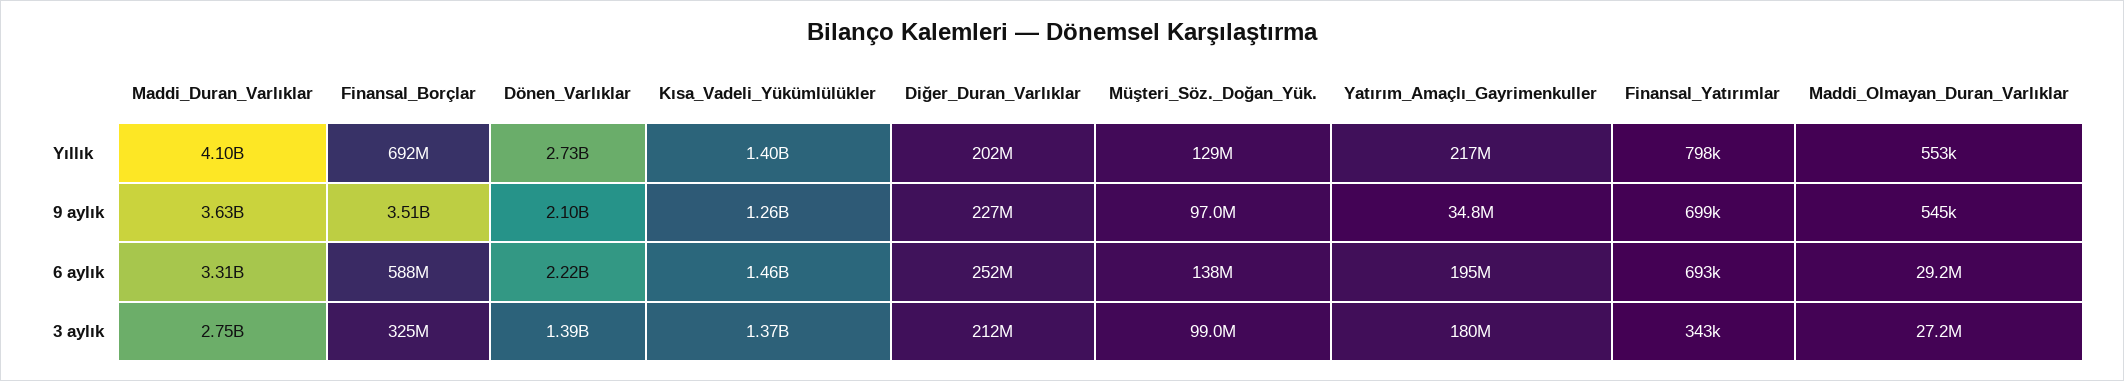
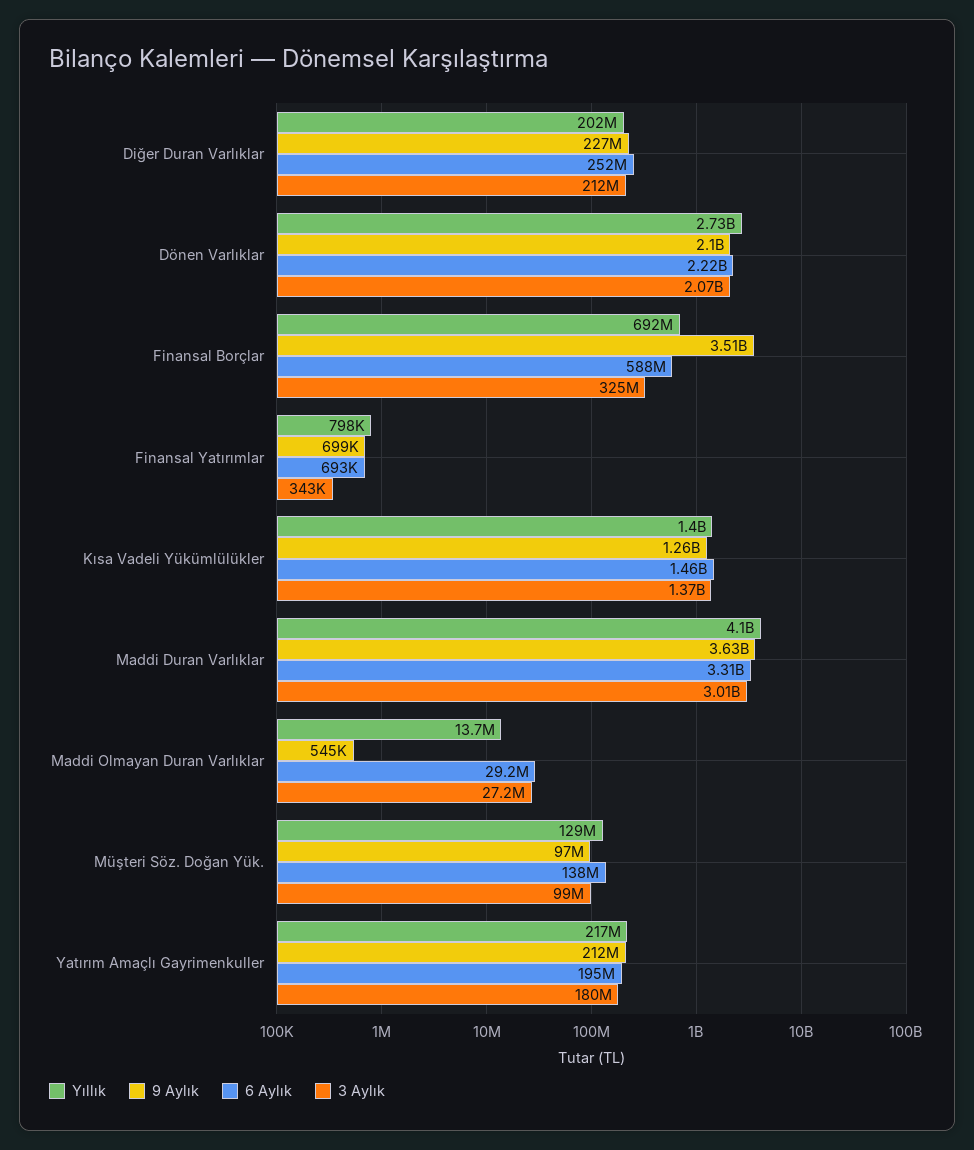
  {
    "Yıllık": {
      "Maddi_Duran_Varlıklar": 4100000000,
      "Finansal_Borçlar": 692000000,
      "Dönen_Varlıklar": 2730000000,
      "Kısa_Vadeli_Yükümlülükler": 1400000000,
      "Diğer_Duran_Varlıklar": 202000000,
      "Müşteri_Söz._Doğan_Yük.": 129000000,
      "Yatırım_Amaçlı_Gayrimenkuller": 217000000,
      "Finansal_Yatırımlar": 798000,
-     "Maddi_Olmayan_Duran_Varlıklar": 553000
+     "Maddi_Olmayan_Duran_Varlıklar": 13700000
    },
    "9 aylık": {
      "Maddi_Duran_Varlıklar": 3630000000,
      "Finansal_Borçlar": 3510000000,
      "Dönen_Varlıklar": 2100000000,
      "Kısa_Vadeli_Yükümlülükler": 1260000000,
      "Diğer_Duran_Varlıklar": 227000000,
      "Müşteri_Söz._Doğan_Yük.": 97000000,
-     "Yatırım_Amaçlı_Gayrimenkuller": 34800000,
+     "Yatırım_Amaçlı_Gayrimenkuller": 212000000,
      "Finansal_Yatırımlar": 699000,
      "Maddi_Olmayan_Duran_Varlıklar": 545000
    },
    "6 aylık": {
      "Maddi_Duran_Varlıklar": 3310000000,
      "Finansal_Borçlar": 588000000,
      "Dönen_Varlıklar": 2220000000,
      "Kısa_Vadeli_Yükümlülükler": 1460000000,
      "Diğer_Duran_Varlıklar": 252000000,
      "Müşteri_Söz._Doğan_Yük.": 138000000,
      "Yatırım_Amaçlı_Gayrimenkuller": 195000000,
      "Finansal_Yatırımlar": 693000,
      "Maddi_Olmayan_Duran_Varlıklar": 29200000
    },
    "3 aylık": {
-     "Maddi_Duran_Varlıklar": 2750000000,
+     "Maddi_Duran_Varlıklar": 3010000000,
      "Finansal_Borçlar": 325000000,
-     "Dönen_Varlıklar": 1390000000,
+     "Dönen_Varlıklar": 2070000000,
      "Kısa_Vadeli_Yükümlülükler": 1370000000,
      "Diğer_Duran_Varlıklar": 212000000,
      "Müşteri_Söz._Doğan_Yük.": 99000000,
      "Yatırım_Amaçlı_Gayrimenkuller": 180000000,
      "Finansal_Yatırımlar": 343000,
      "Maddi_Olmayan_Duran_Varlıklar": 27200000
    }
  }

